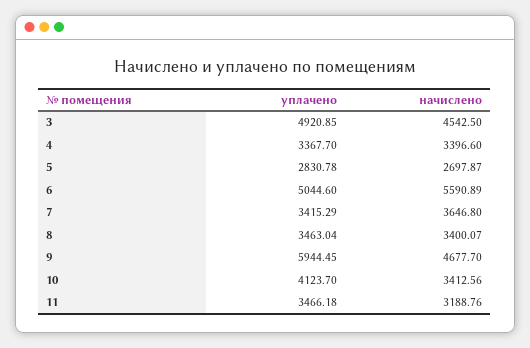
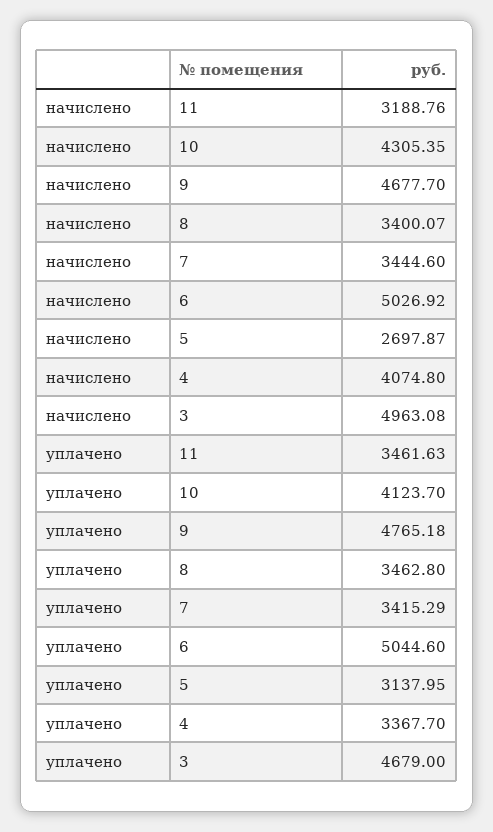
  {
    "уплачено": {
-     "3": 4920.85,
+     "3": 4679,
      "4": 3367.7,
-     "5": 2830.78,
+     "5": 3137.95,
      "6": 5044.6,
      "7": 3415.29,
-     "8": 3463.04,
+     "8": 3462.8,
-     "9": 5944.45,
+     "9": 4765.18,
      "10": 4123.7,
-     "11": 3466.18
+     "11": 3461.63
    },
    "начислено": {
-     "3": 4542.5,
+     "3": 4963.08,
-     "4": 3396.6,
+     "4": 4074.8,
      "5": 2697.87,
-     "6": 5590.89,
+     "6": 5026.92,
-     "7": 3646.8,
+     "7": 3444.6,
      "8": 3400.07,
      "9": 4677.7,
-     "10": 3412.56,
+     "10": 4305.35,
      "11": 3188.76
    }
  }

